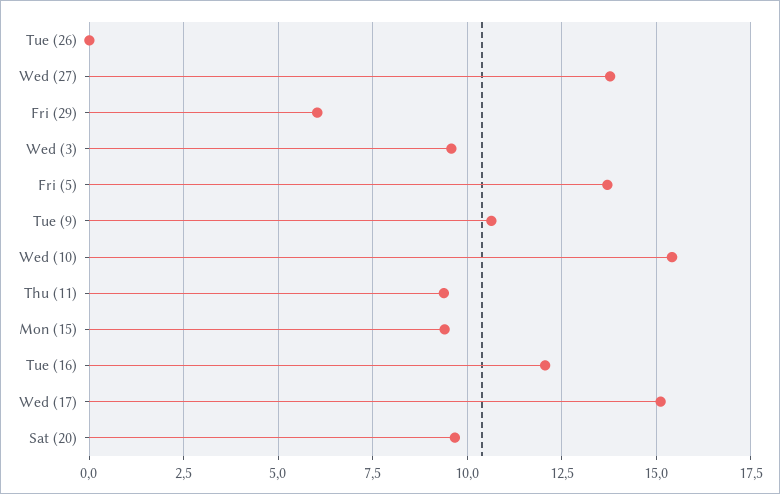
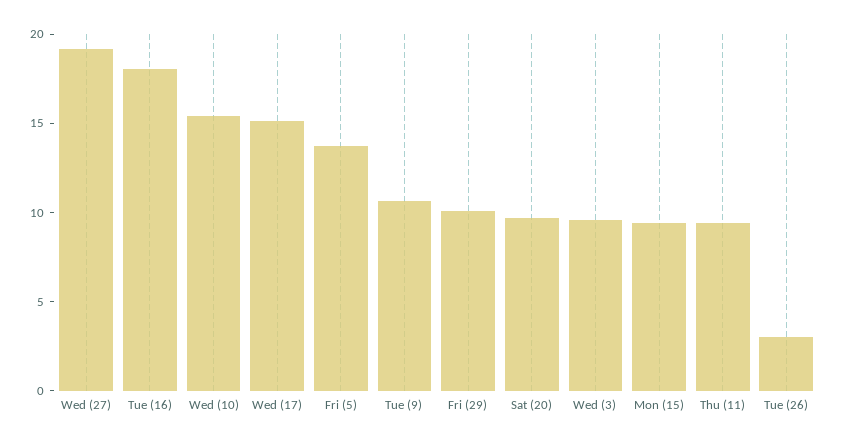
  {
-   "Tue (26)": 0,
+   "Tue (26)": 3,
-   "Wed (27)": 13.75,
+   "Wed (27)": 19,
-   "Fri (29)": 6,
+   "Fri (29)": 10,
    "Wed (3)": 9.5,
    "Fri (5)": 13.75,
    "Tue (9)": 10.75,
    "Wed (10)": 15.5,
    "Thu (11)": 9.5,
    "Mon (15)": 9.5,
-   "Tue (16)": 12,
+   "Tue (16)": 18,
    "Wed (17)": 15,
    "Sat (20)": 9.75
  }

